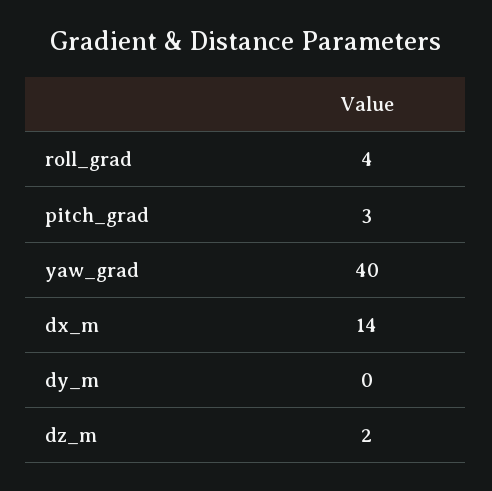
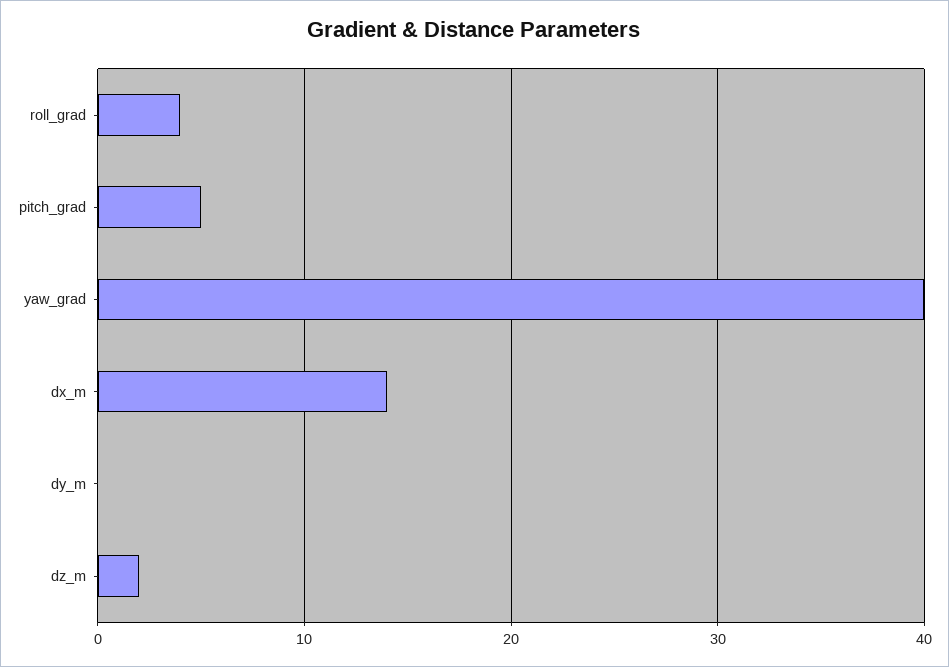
  {
    "roll_grad": 4,
-   "pitch_grad": 3,
+   "pitch_grad": 5,
    "yaw_grad": 40,
    "dx_m": 14,
    "dy_m": 0,
    "dz_m": 2
  }

